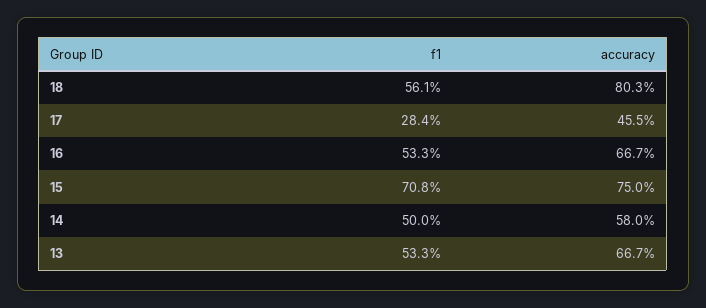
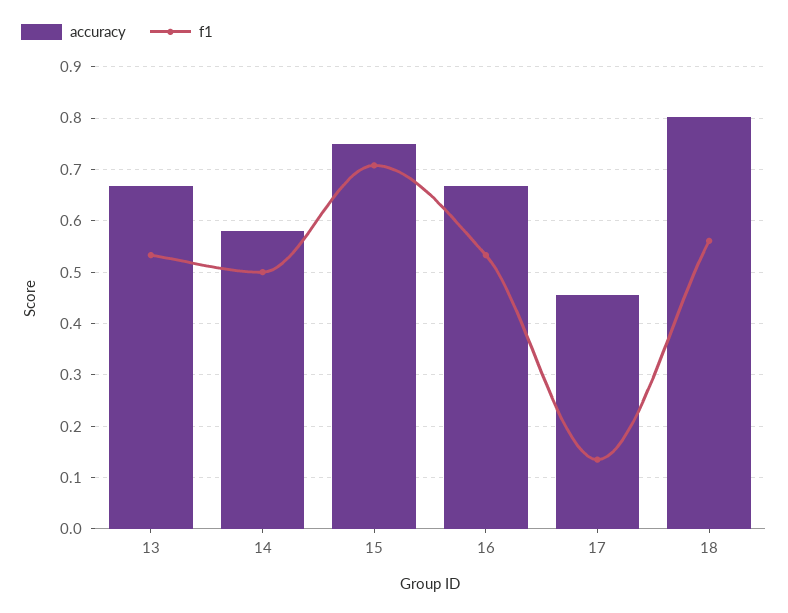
  {
    "f1": {
      "18": 0.561,
-     "17": 0.284,
+     "17": 0.14,
      "16": 0.533,
      "15": 0.708,
      "14": 0.5,
      "13": 0.533
    },
    "accuracy": {
      "18": 0.803,
      "17": 0.455,
      "16": 0.667,
      "15": 0.75,
      "14": 0.58,
      "13": 0.667
    }
  }

